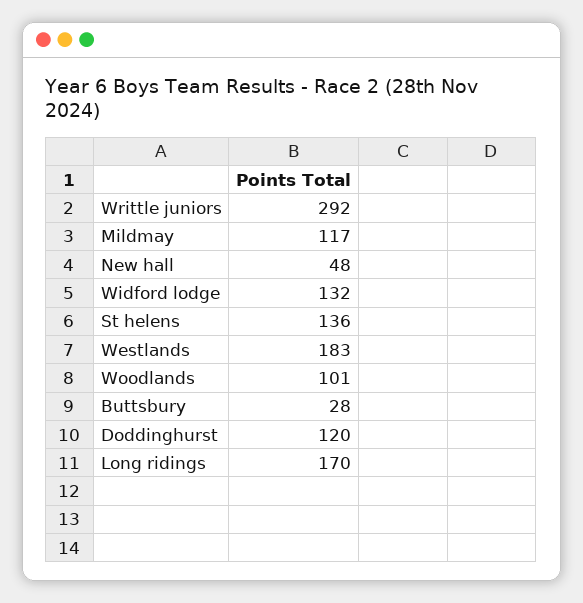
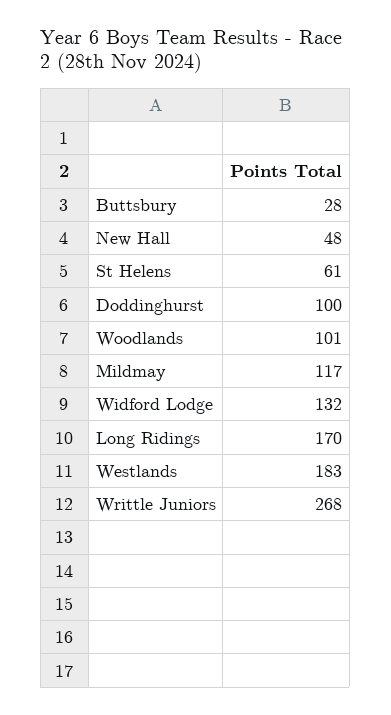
  {
-   "Writtle juniors": 292,
+   "Writtle juniors": 268,
    "Mildmay": 117,
    "New hall": 48,
    "Widford lodge": 132,
-   "St helens": 136,
+   "St helens": 61,
    "Westlands": 183,
    "Woodlands": 101,
    "Buttsbury": 28,
-   "Doddinghurst": 120,
+   "Doddinghurst": 100,
    "Long ridings": 170
  }

